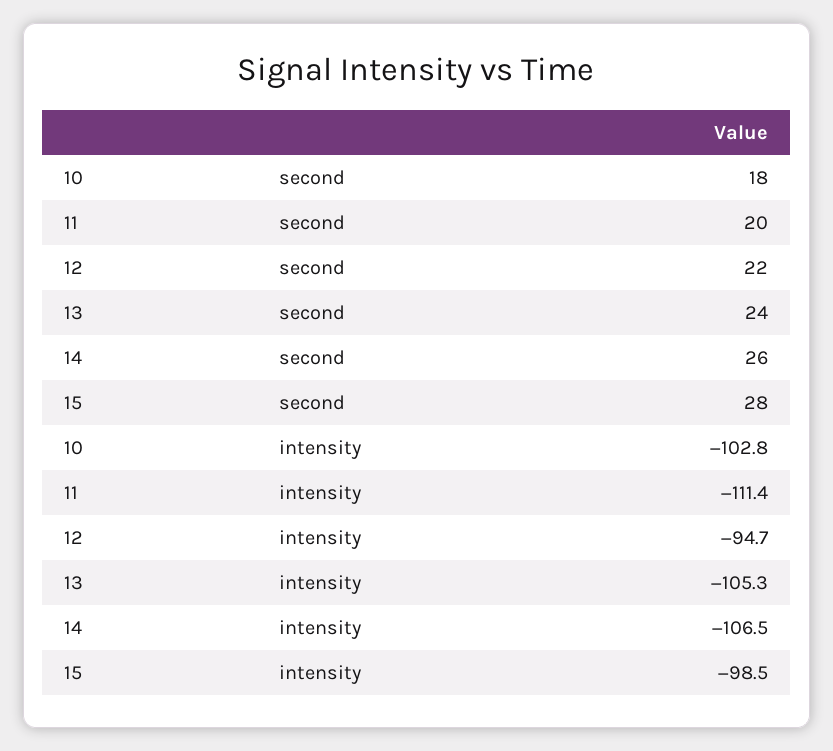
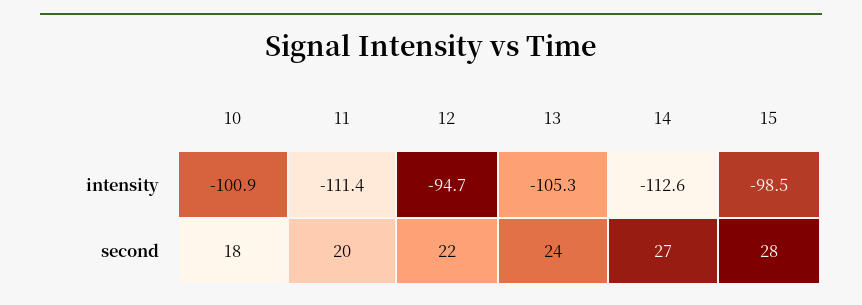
  {
    "10": {
      "second": 18,
-     "intensity": -102.8
+     "intensity": -100.9
    },
    "11": {
      "second": 20,
      "intensity": -111.4
    },
    "12": {
      "second": 22,
      "intensity": -94.7
    },
    "13": {
      "second": 24,
      "intensity": -105.3
    },
    "14": {
-     "second": 26,
+     "second": 27,
-     "intensity": -106.5
+     "intensity": -112.6
    },
    "15": {
      "second": 28,
      "intensity": -98.5
    }
  }

